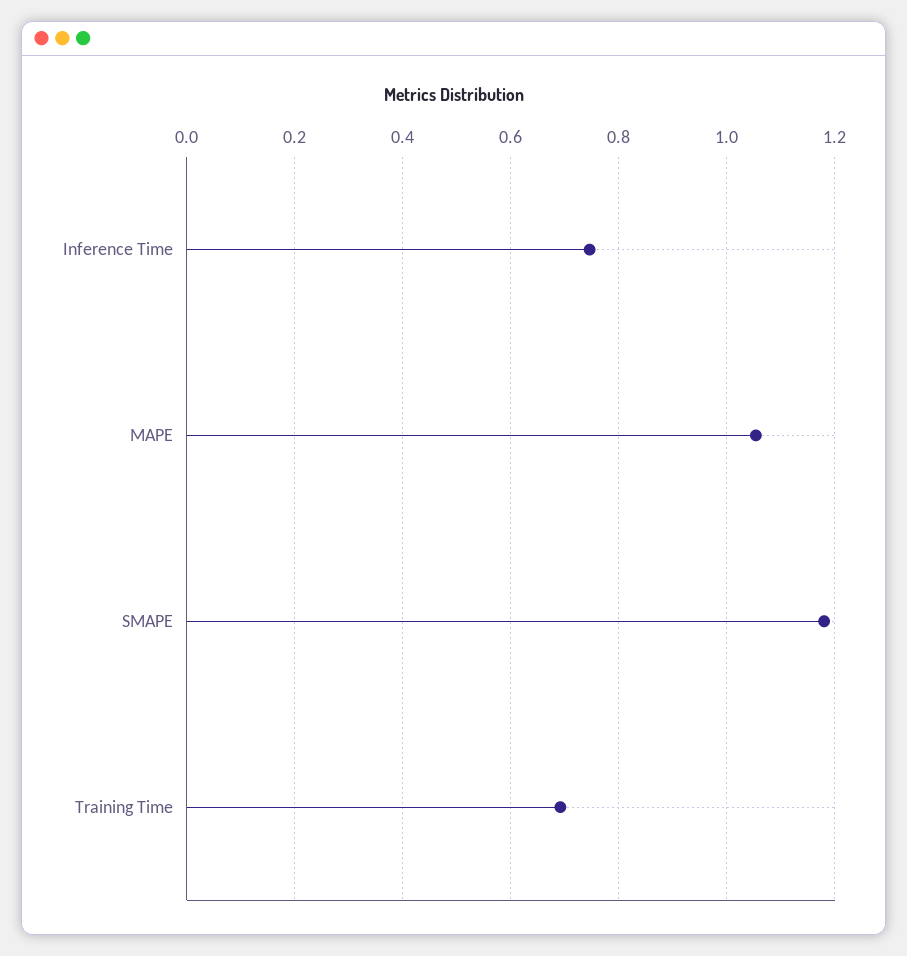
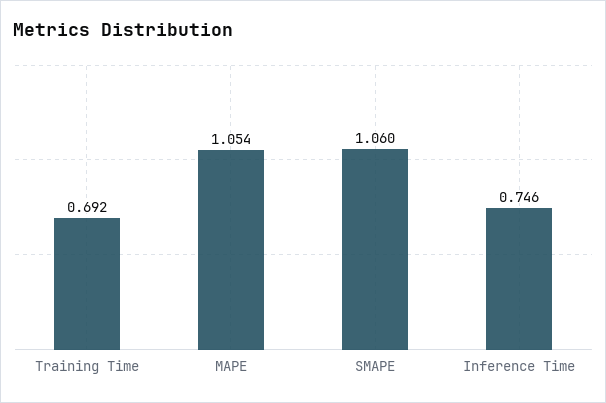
  {
    "Inference Time": 0.746,
    "MAPE": 1.054,
-   "SMAPE": 1.18,
+   "SMAPE": 1.06,
    "Training Time": 0.692
  }

